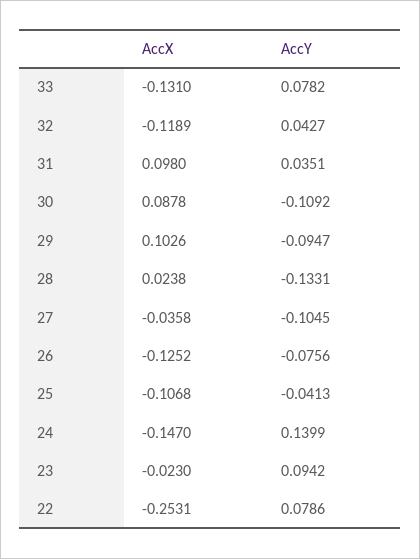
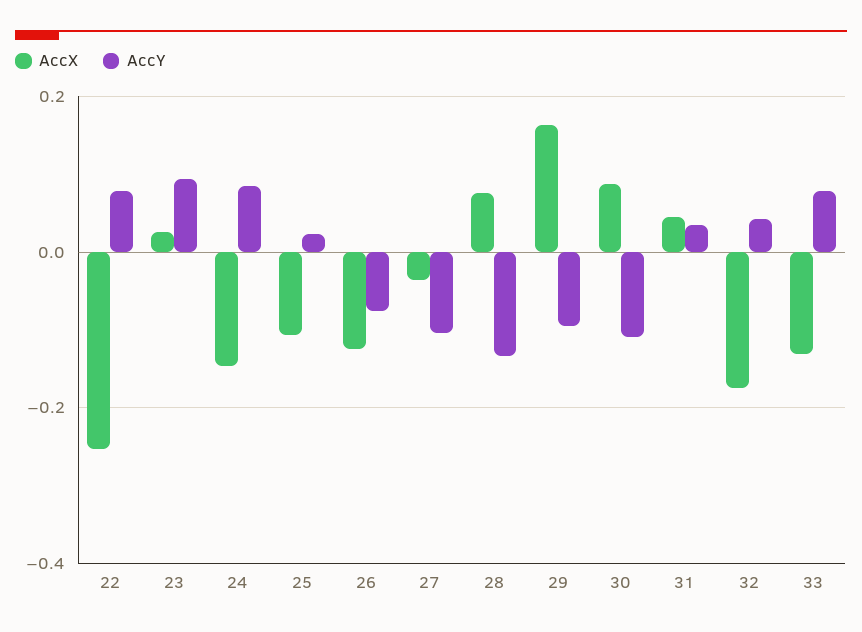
  {
    "AccX": {
      "33": -0.131,
-     "32": -0.1189,
+     "32": -0.18,
-     "31": 0.098,
+     "31": 0.04,
      "30": 0.0878,
-     "29": 0.1026,
+     "29": 0.16,
-     "28": 0.0238,
+     "28": 0.08,
      "27": -0.0358,
      "26": -0.1252,
      "25": -0.1068,
      "24": -0.147,
-     "23": -0.023,
+     "23": 0.02,
      "22": -0.2531
    },
    "AccY": {
      "33": 0.0782,
      "32": 0.0427,
      "31": 0.0351,
      "30": -0.1092,
      "29": -0.0947,
      "28": -0.1331,
      "27": -0.1045,
      "26": -0.0756,
-     "25": -0.0413,
+     "25": 0.02,
-     "24": 0.1399,
+     "24": 0.08,
      "23": 0.0942,
      "22": 0.0786
    }
  }

